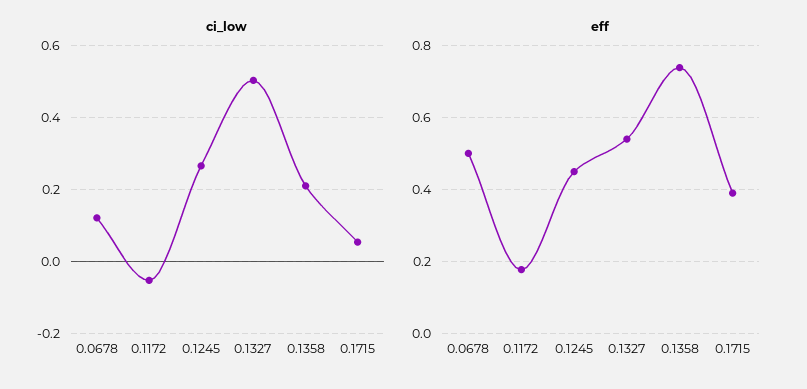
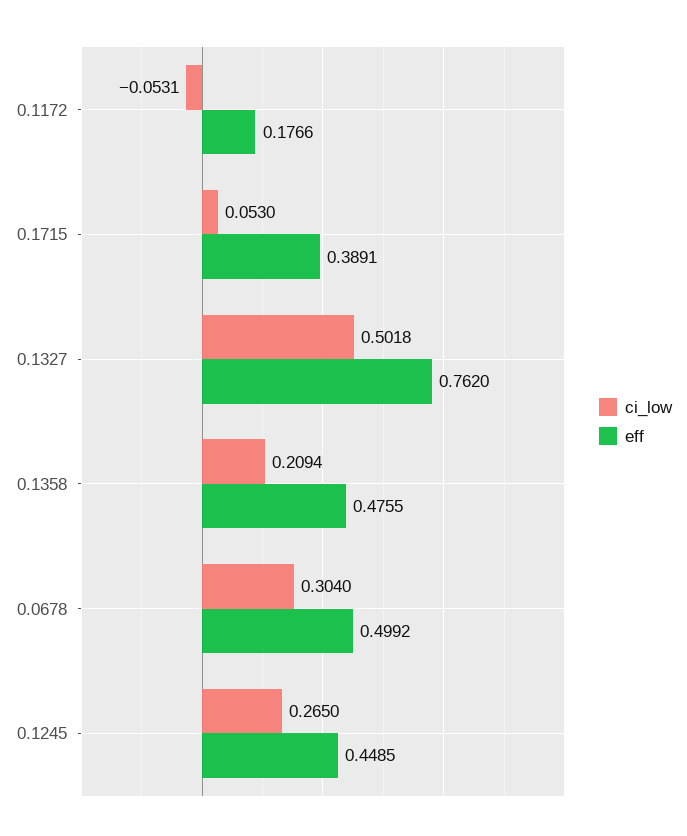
  {
    "ci_low": {
-     "0.0678": 0.12,
+     "0.0678": 0.304,
      "0.1172": -0.0531,
      "0.1245": 0.265,
      "0.1327": 0.5018,
      "0.1358": 0.2094,
      "0.1715": 0.053
    },
    "eff": {
      "0.0678": 0.4992,
      "0.1172": 0.1766,
      "0.1245": 0.4485,
-     "0.1327": 0.54,
+     "0.1327": 0.762,
-     "0.1358": 0.74,
+     "0.1358": 0.4755,
      "0.1715": 0.3891
    }
  }

